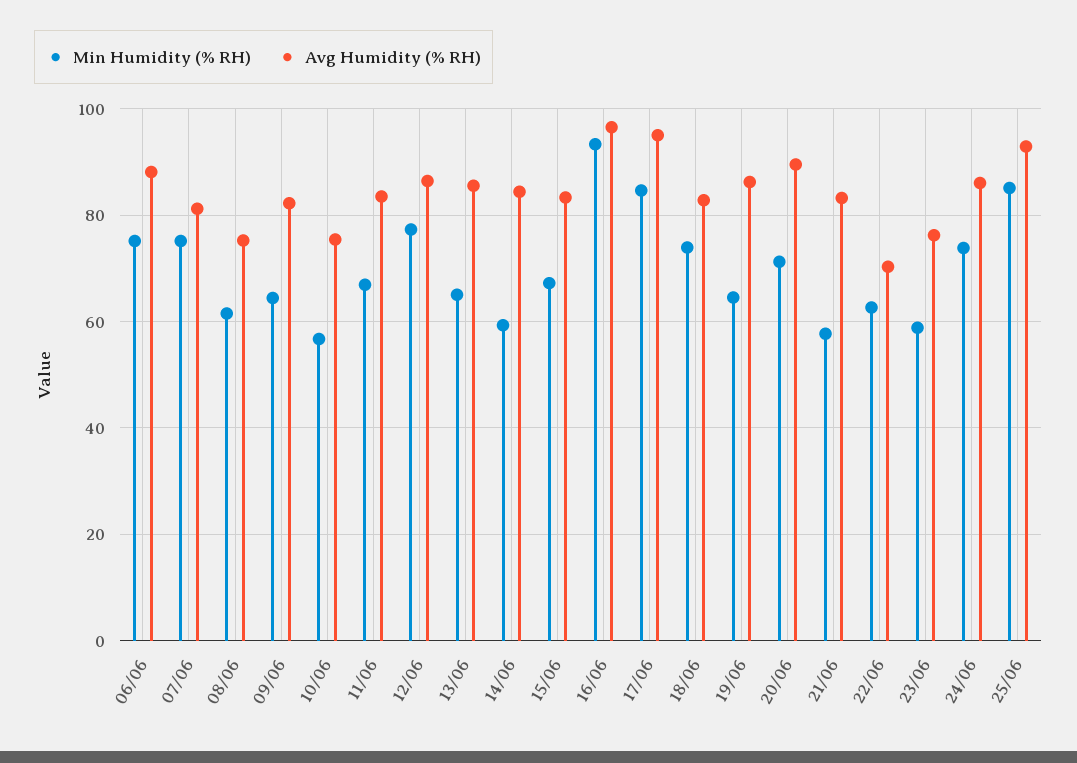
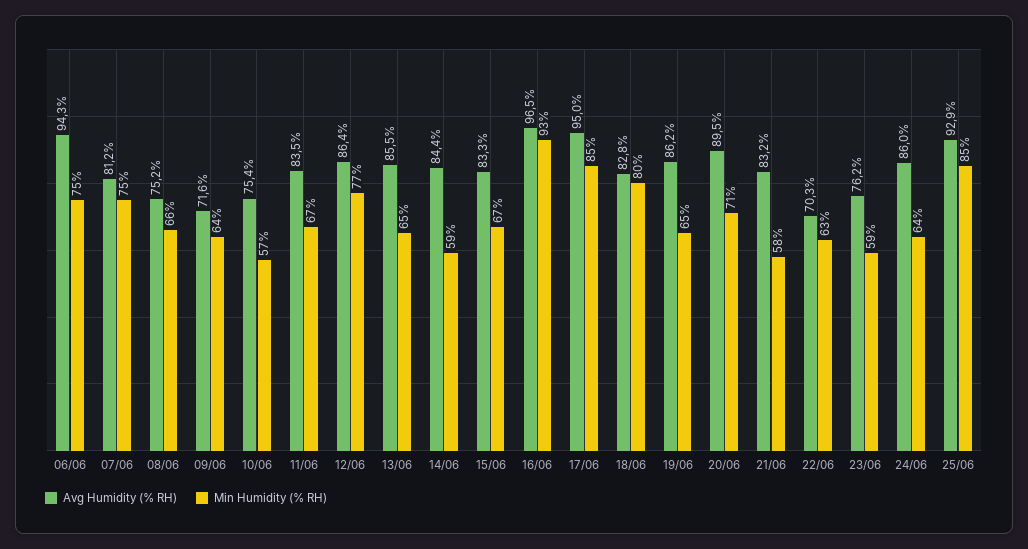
  {
    "Min Humidity (% RH)": {
      "06/06": 75,
      "07/06": 75,
-     "08/06": 62,
+     "08/06": 66,
      "09/06": 64,
      "10/06": 57,
      "11/06": 67,
      "12/06": 77,
      "13/06": 65,
      "14/06": 59,
      "15/06": 67,
      "16/06": 93,
      "17/06": 85,
-     "18/06": 74,
+     "18/06": 80,
      "19/06": 65,
      "20/06": 71,
      "21/06": 58,
      "22/06": 63,
      "23/06": 59,
-     "24/06": 74,
+     "24/06": 64,
      "25/06": 85
    },
    "Avg Humidity (% RH)": {
-     "06/06": 88,
+     "06/06": 94.3,
      "07/06": 81.2,
      "08/06": 75.2,
-     "09/06": 82,
+     "09/06": 71.6,
      "10/06": 75.4,
      "11/06": 83.5,
      "12/06": 86.4,
      "13/06": 85.5,
      "14/06": 84.4,
      "15/06": 83.3,
      "16/06": 96.5,
      "17/06": 95,
      "18/06": 82.8,
      "19/06": 86.2,
      "20/06": 89.5,
      "21/06": 83.2,
      "22/06": 70.3,
      "23/06": 76.2,
      "24/06": 86,
      "25/06": 92.9
    }
  }

